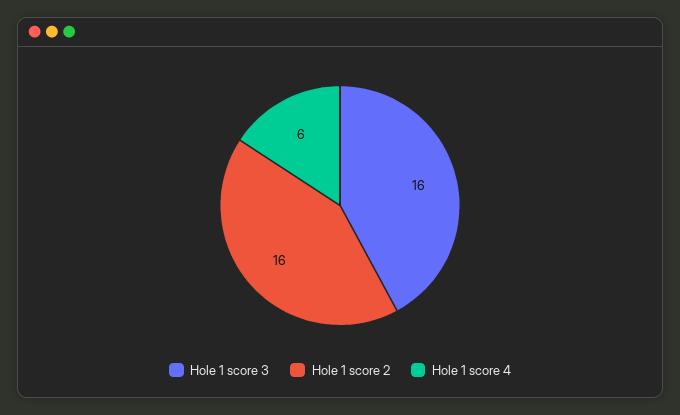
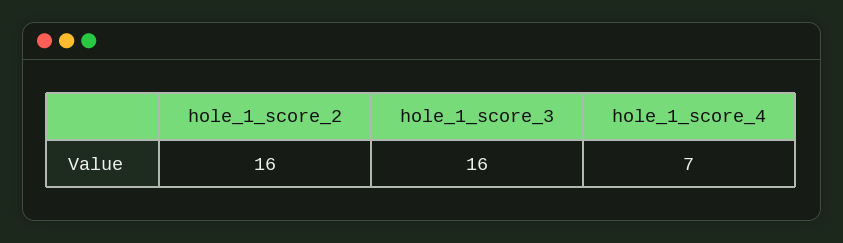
  {
    "Hole 1 score 3": 16,
    "Hole 1 score 2": 16,
-   "Hole 1 score 4": 6
+   "Hole 1 score 4": 7
  }

